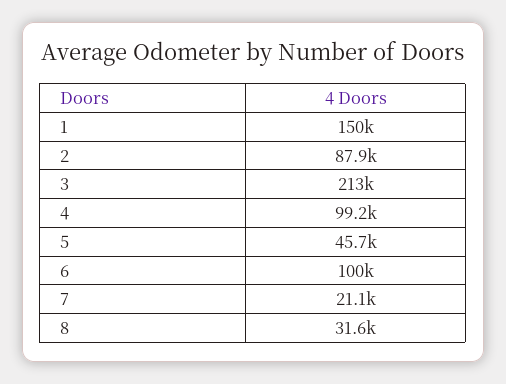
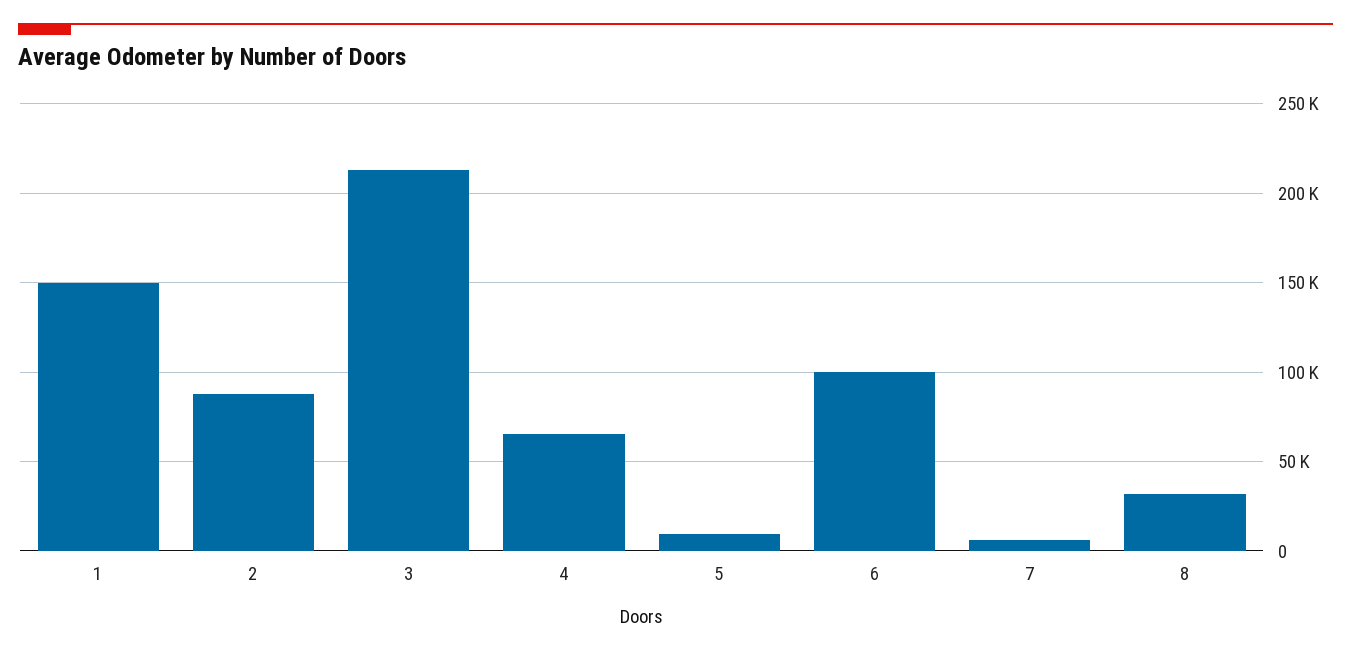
  {
    "1": 150000,
    "2": 87900,
    "3": 213000,
-   "4": 99200,
+   "4": 65000,
-   "5": 45700,
+   "5": 10000,
    "6": 100000,
-   "7": 21100,
+   "7": 5000,
    "8": 31600
  }

